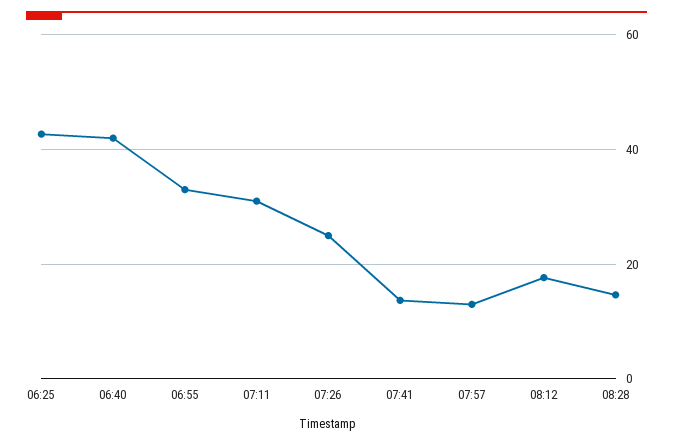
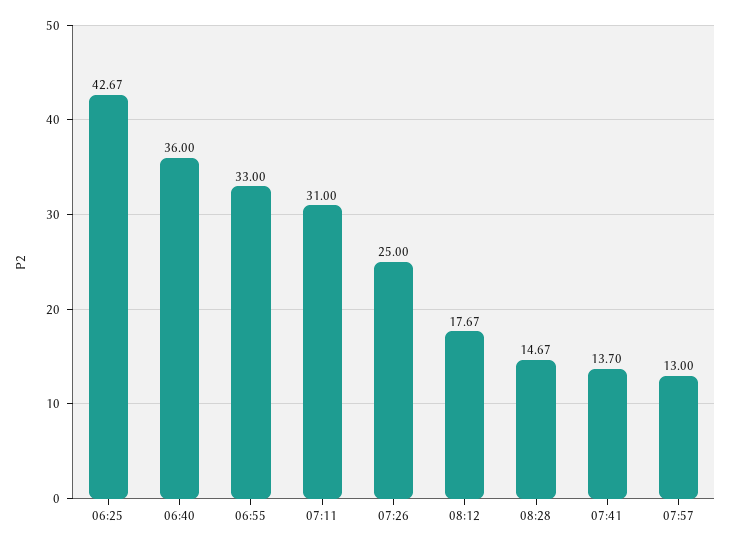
  {
    "06:25": 42.67,
-   "06:40": 42,
+   "06:40": 36,
    "06:55": 33,
    "07:11": 31,
    "07:26": 25,
    "07:41": 13.7,
    "07:57": 13,
    "08:12": 17.67,
    "08:28": 14.67
  }

